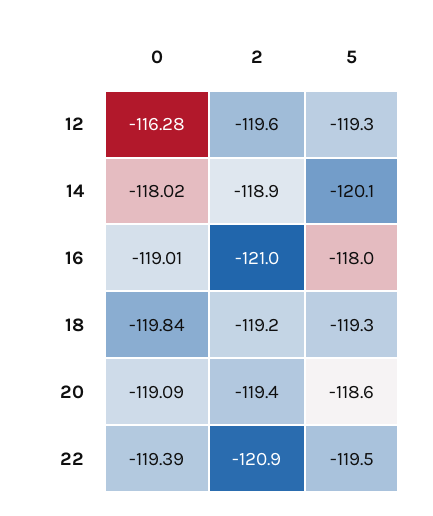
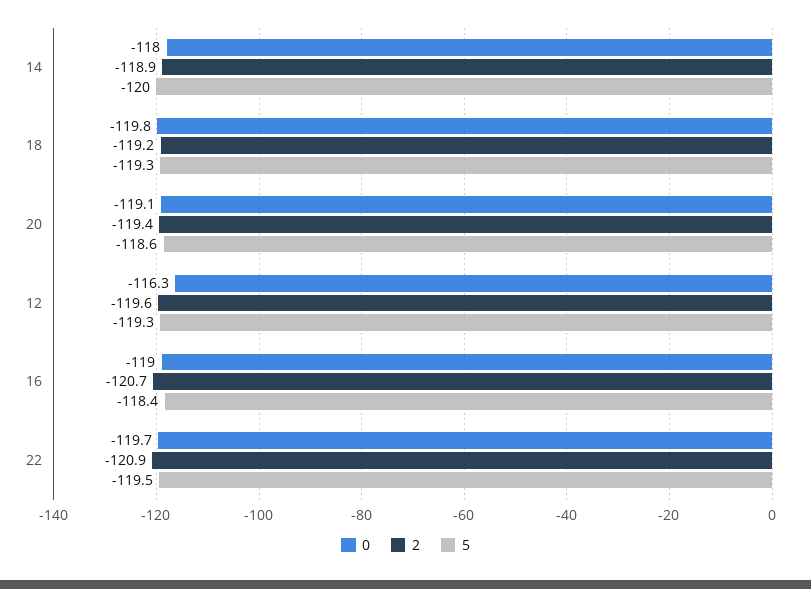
  {
    "0": {
      "12": -116.28,
      "14": -118.02,
      "16": -119.01,
      "18": -119.84,
      "20": -119.09,
-     "22": -119.39
+     "22": -119.7
    },
    "2": {
      "12": -119.6,
      "14": -118.9,
-     "16": -121,
+     "16": -120.7,
      "18": -119.2,
      "20": -119.4,
      "22": -120.9
    },
    "5": {
      "12": -119.3,
-     "14": -120.1,
+     "14": -120,
-     "16": -118,
+     "16": -118.4,
      "18": -119.3,
      "20": -118.6,
      "22": -119.5
    }
  }

